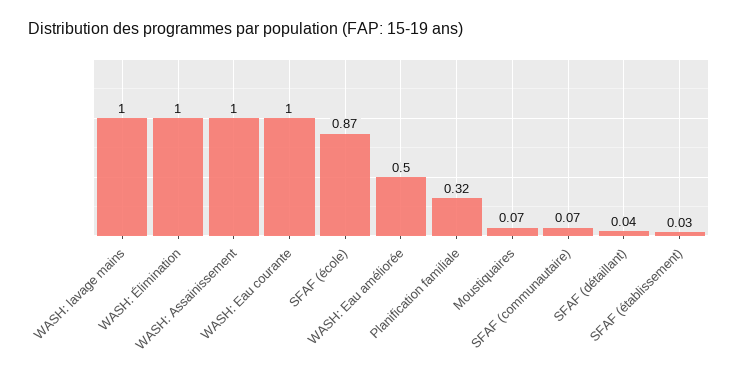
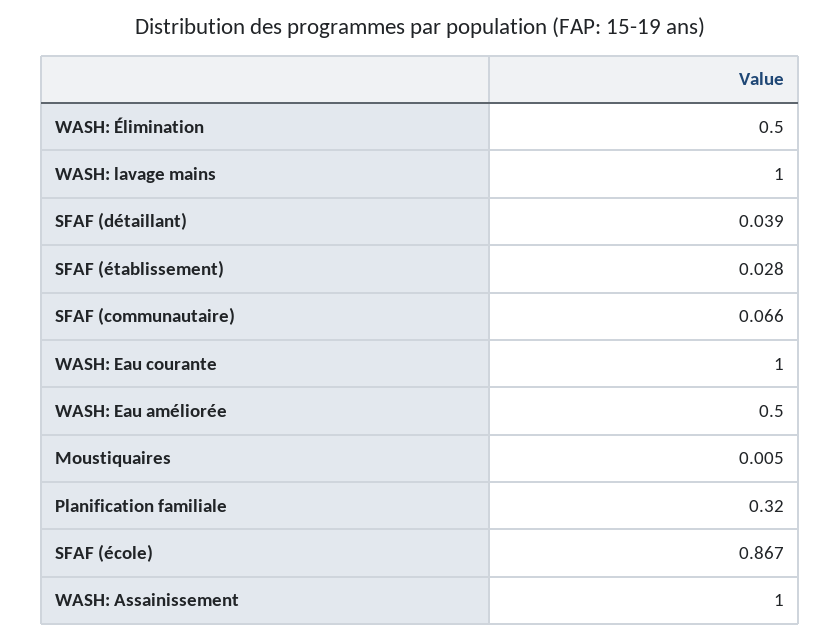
  {
    "WASH: lavage mains": 1,
-   "WASH: Élimination": 1,
+   "WASH: Élimination": 0.5,
    "WASH: Assainissement": 1,
    "WASH: Eau courante": 1,
    "SFAF (école)": 0.867,
    "WASH: Eau améliorée": 0.5,
    "Planification familiale": 0.32,
-   "Moustiquaires": 0.07,
+   "Moustiquaires": 0.005,
    "SFAF (communautaire)": 0.066,
    "SFAF (détaillant)": 0.039,
    "SFAF (établissement)": 0.028
  }

